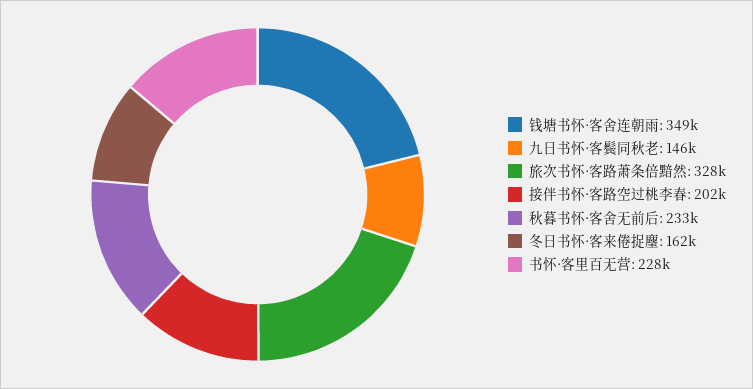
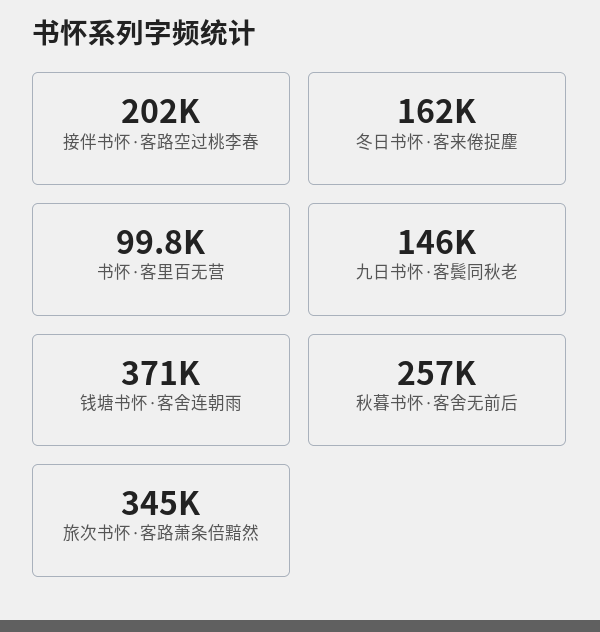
  {
-   "钱塘书怀·客舍连朝雨": 349000,
+   "钱塘书怀·客舍连朝雨": 371000,
    "九日书怀·客鬓同秋老": 146000,
-   "旅次书怀·客路萧条倍黯然": 328000,
+   "旅次书怀·客路萧条倍黯然": 345000,
    "接伴书怀·客路空过桃李春": 202000,
-   "秋暮书怀·客舍无前后": 233000,
+   "秋暮书怀·客舍无前后": 257000,
    "冬日书怀·客来倦捉麈": 162000,
-   "书怀·客里百无营": 228000
+   "书怀·客里百无营": 99800
  }

